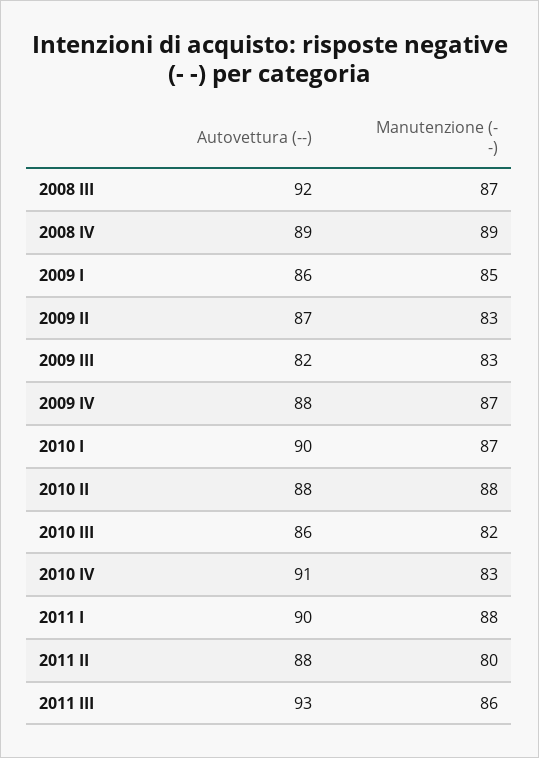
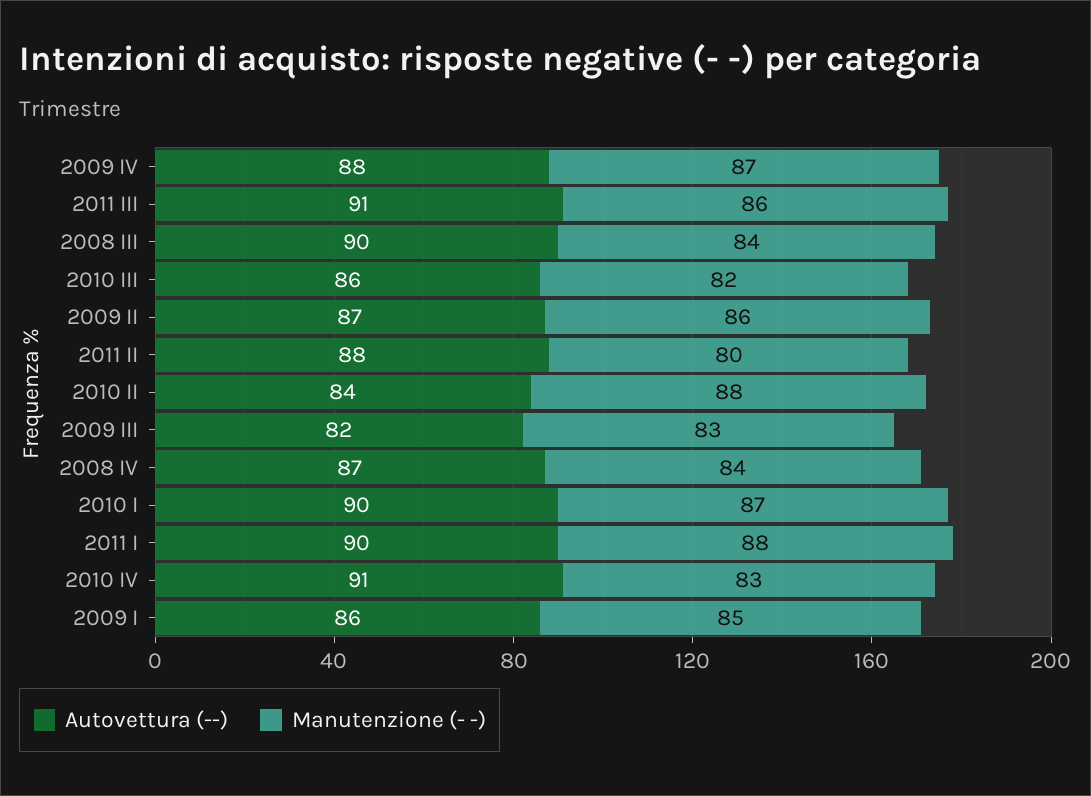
  {
    "Autovettura (--)": {
-     "2008 III": 92,
+     "2008 III": 90,
-     "2008 IV": 89,
+     "2008 IV": 87,
      "2009 I": 86,
      "2009 II": 87,
      "2009 III": 82,
      "2009 IV": 88,
      "2010 I": 90,
-     "2010 II": 88,
+     "2010 II": 84,
      "2010 III": 86,
      "2010 IV": 91,
      "2011 I": 90,
      "2011 II": 88,
-     "2011 III": 93
+     "2011 III": 91
    },
    "Manutenzione (- -)": {
-     "2008 III": 87,
+     "2008 III": 84,
-     "2008 IV": 89,
+     "2008 IV": 84,
      "2009 I": 85,
-     "2009 II": 83,
+     "2009 II": 86,
      "2009 III": 83,
      "2009 IV": 87,
      "2010 I": 87,
      "2010 II": 88,
      "2010 III": 82,
      "2010 IV": 83,
      "2011 I": 88,
      "2011 II": 80,
      "2011 III": 86
    }
  }

